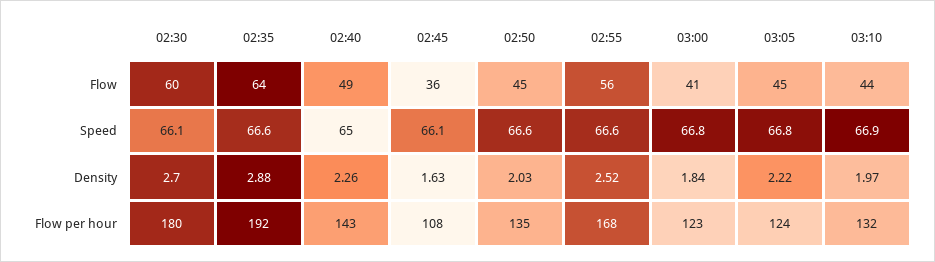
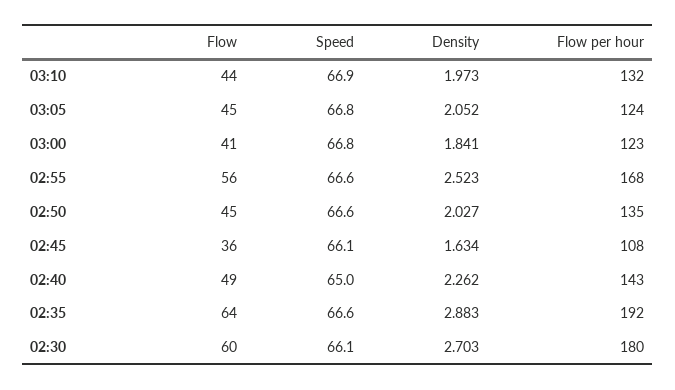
  {
    "02:30": {
      "Flow": 60,
      "Speed": 66.1,
      "Density": 2.703,
      "Flow per hour": 180
    },
    "02:35": {
      "Flow": 64,
      "Speed": 66.6,
      "Density": 2.883,
      "Flow per hour": 192
    },
    "02:40": {
      "Flow": 49,
      "Speed": 65,
      "Density": 2.262,
      "Flow per hour": 143
    },
    "02:45": {
      "Flow": 36,
      "Speed": 66.1,
      "Density": 1.634,
      "Flow per hour": 108
    },
    "02:50": {
      "Flow": 45,
      "Speed": 66.6,
      "Density": 2.027,
      "Flow per hour": 135
    },
    "02:55": {
      "Flow": 56,
      "Speed": 66.6,
      "Density": 2.523,
      "Flow per hour": 168
    },
    "03:00": {
      "Flow": 41,
      "Speed": 66.8,
      "Density": 1.841,
      "Flow per hour": 123
    },
    "03:05": {
      "Flow": 45,
      "Speed": 66.8,
-     "Density": 2.22,
+     "Density": 2.052,
      "Flow per hour": 124
    },
    "03:10": {
      "Flow": 44,
      "Speed": 66.9,
      "Density": 1.973,
      "Flow per hour": 132
    }
  }

